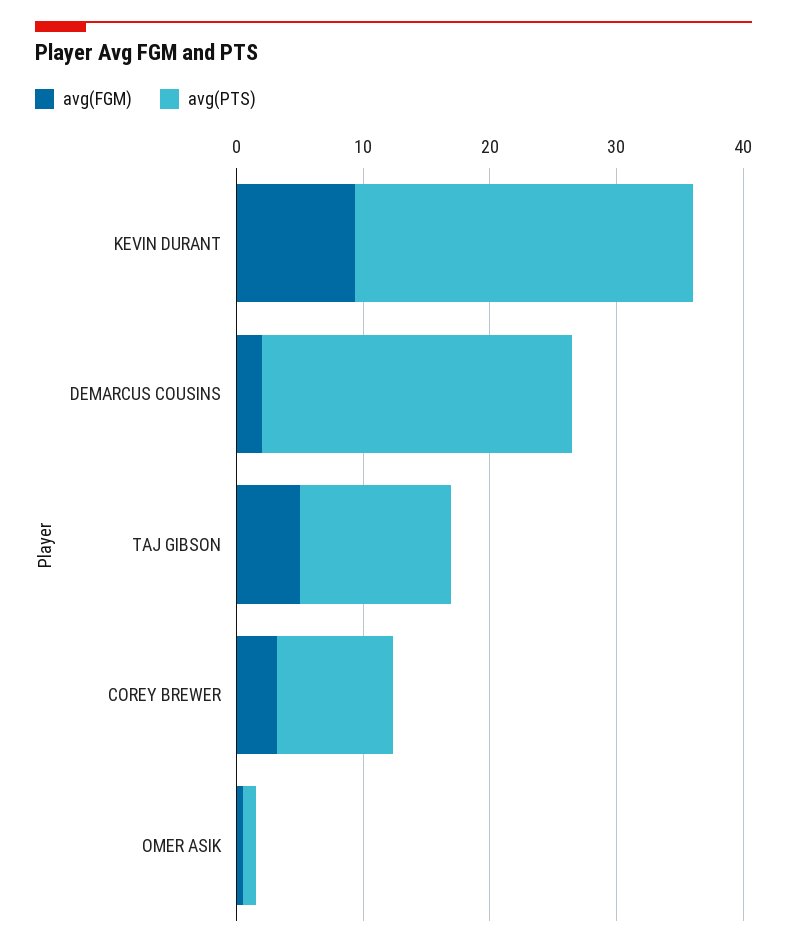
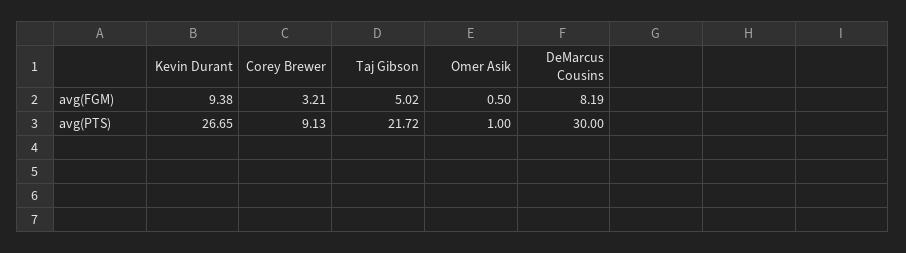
  {
    "avg(FGM)": {
      "KEVIN DURANT": 9.38,
-     "DEMARCUS COUSINS": 2,
+     "DEMARCUS COUSINS": 8.19,
      "TAJ GIBSON": 5.02,
      "COREY BREWER": 3.21,
      "OMER ASIK": 0.5
    },
    "avg(PTS)": {
      "KEVIN DURANT": 26.65,
-     "DEMARCUS COUSINS": 24,
+     "DEMARCUS COUSINS": 30,
-     "TAJ GIBSON": 12,
+     "TAJ GIBSON": 21.72,
      "COREY BREWER": 9.13,
      "OMER ASIK": 1
    }
  }

